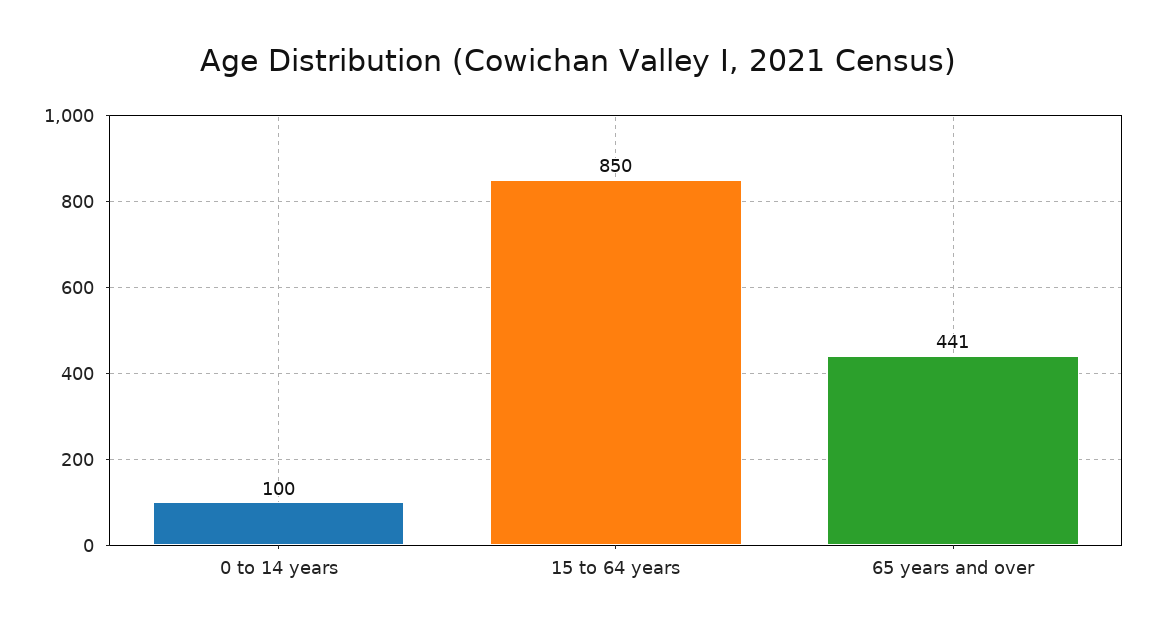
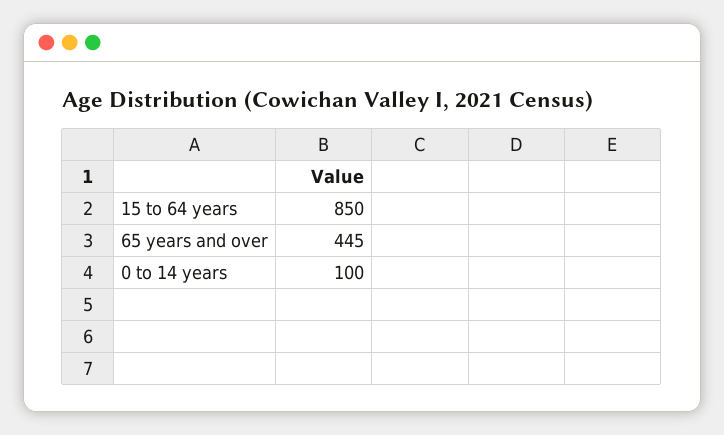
  {
    "0 to 14 years": 100,
    "15 to 64 years": 850,
-   "65 years and over": 441
+   "65 years and over": 445
  }

